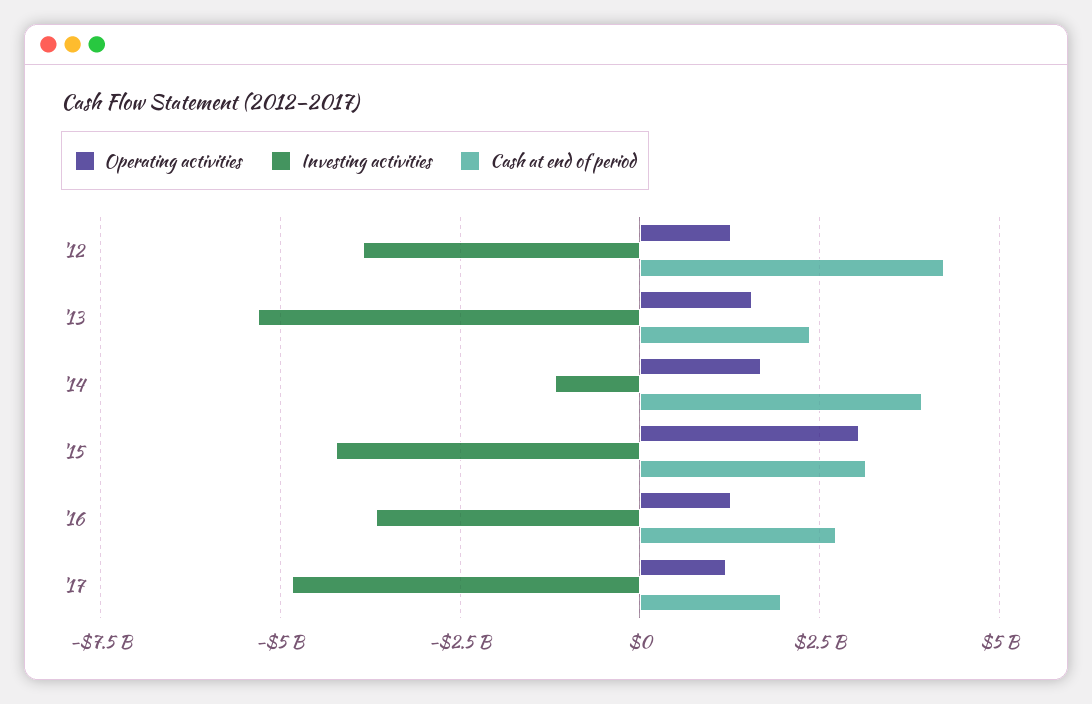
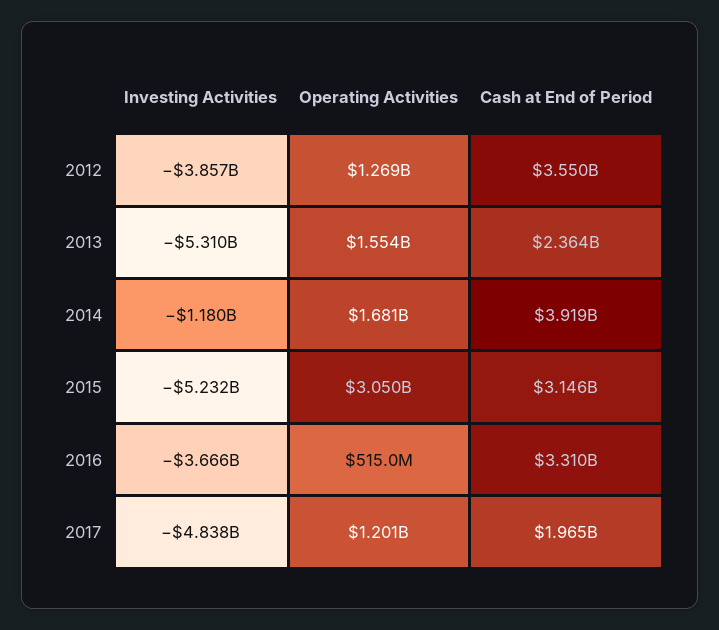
  {
    "Operating activities": {
      "'12": 1269000000,
      "'13": 1554000000,
      "'14": 1681000000,
      "'15": 3050000000,
-     "'16": 1250000000,
+     "'16": 515000000,
      "'17": 1201000000
    },
    "Investing activities": {
      "'12": -3857000000,
      "'13": -5310000000,
      "'14": -1180000000,
-     "'15": -4250000000,
+     "'15": -5232000000,
      "'16": -3666000000,
      "'17": -4838000000
    },
    "Cash at end of period": {
-     "'12": 4250000000,
+     "'12": 3550000000,
      "'13": 2364000000,
      "'14": 3919000000,
      "'15": 3146000000,
-     "'16": 2750000000,
+     "'16": 3310000000,
      "'17": 1965000000
    }
  }

